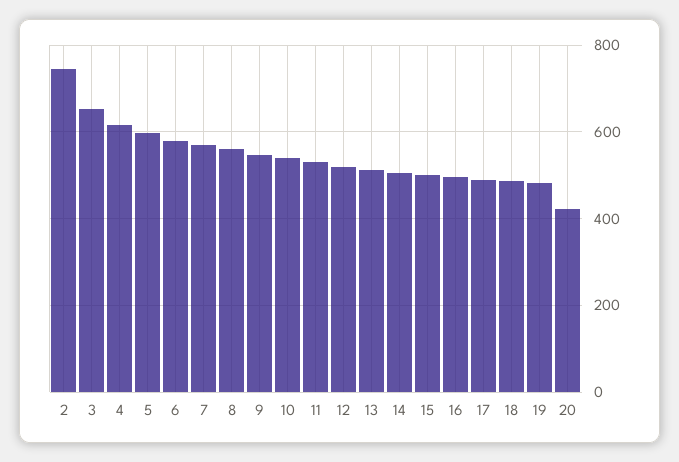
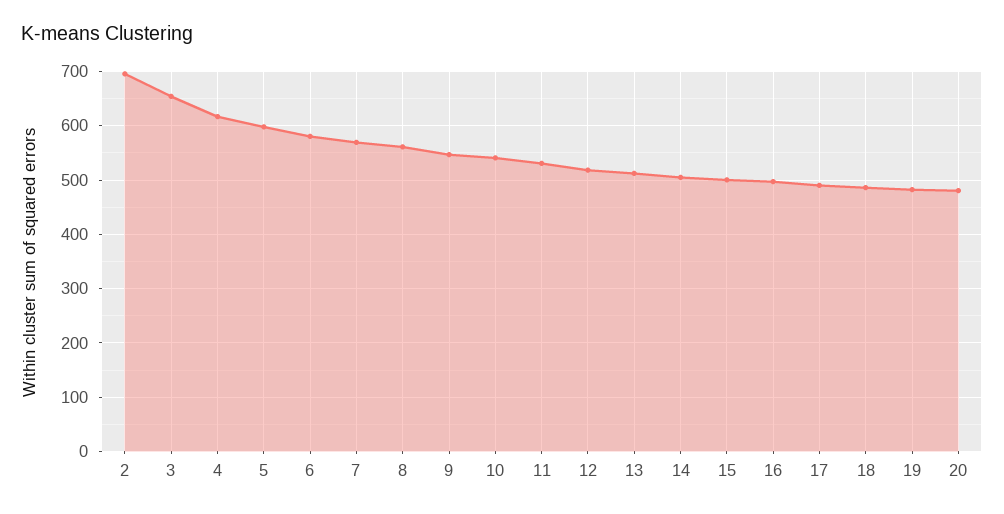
  {
-   "2": 740,
+   "2": 700,
    "3": 660,
    "4": 620,
    "5": 600,
    "6": 580,
    "7": 560,
    "8": 560,
    "9": 540,
    "10": 540,
    "11": 540,
    "12": 520,
    "13": 520,
    "14": 500,
    "15": 500,
    "16": 500,
    "17": 500,
    "18": 480,
    "19": 480,
-   "20": 420
+   "20": 480
  }

